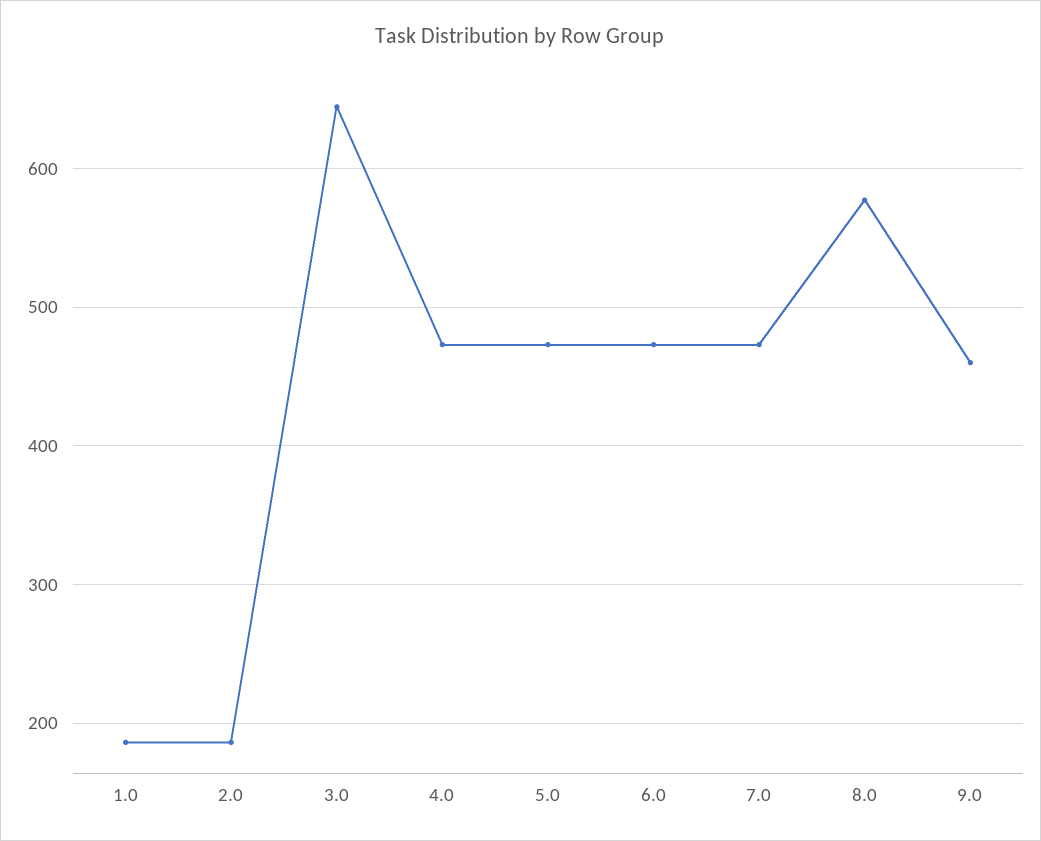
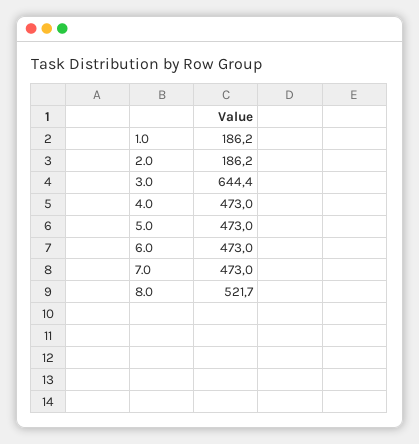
  {
    "1.0": 186.2,
    "2.0": 186.2,
    "3.0": 644.4,
    "4.0": 473,
    "5.0": 473,
    "6.0": 473,
    "7.0": 473,
-   "8.0": 580,
+   "8.0": 521.7
-   "9.0": 460
  }

